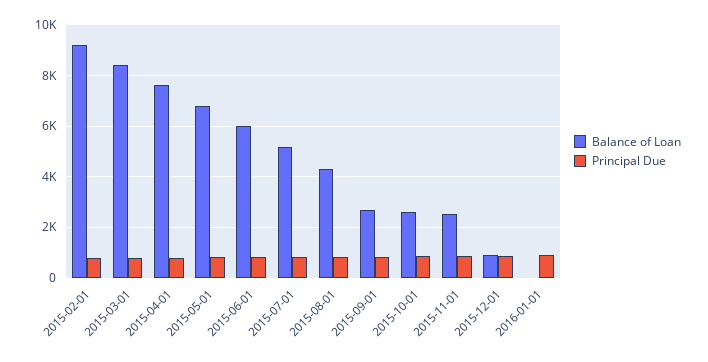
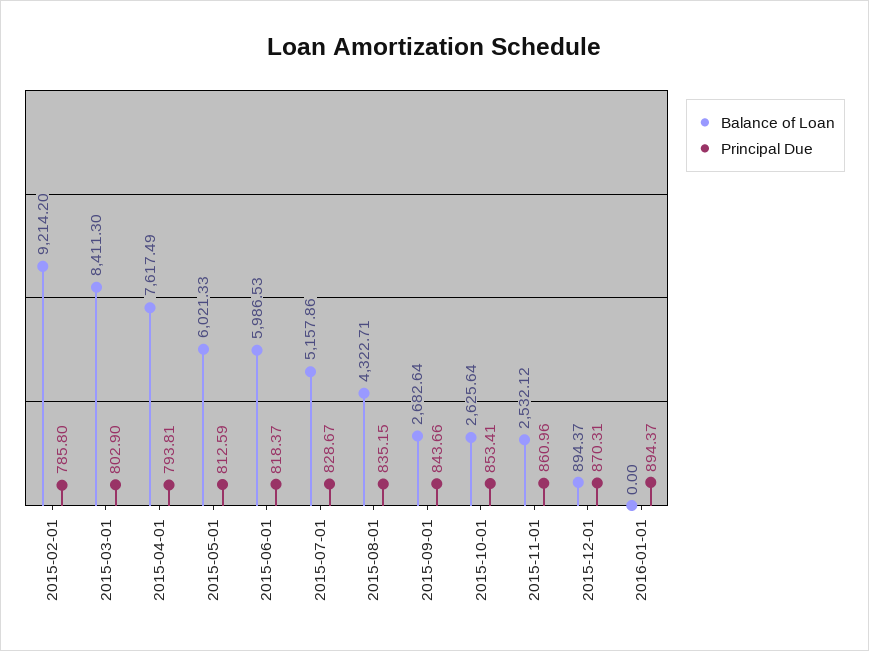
  {
    "Balance of Loan": {
      "2015-02-01": 9214.2,
      "2015-03-01": 8411.3,
      "2015-04-01": 7617.49,
-     "2015-05-01": 6750,
+     "2015-05-01": 6021.33,
      "2015-06-01": 5986.53,
      "2015-07-01": 5157.86,
      "2015-08-01": 4322.71,
      "2015-09-01": 2682.64,
      "2015-10-01": 2625.64,
      "2015-11-01": 2532.12,
      "2015-12-01": 894.37,
      "2016-01-01": 0
    },
    "Principal Due": {
      "2015-02-01": 785.8,
      "2015-03-01": 802.9,
      "2015-04-01": 793.81,
      "2015-05-01": 812.59,
      "2015-06-01": 818.37,
      "2015-07-01": 828.67,
      "2015-08-01": 835.15,
      "2015-09-01": 843.66,
      "2015-10-01": 853.41,
      "2015-11-01": 860.96,
      "2015-12-01": 870.31,
      "2016-01-01": 894.37
    }
  }

